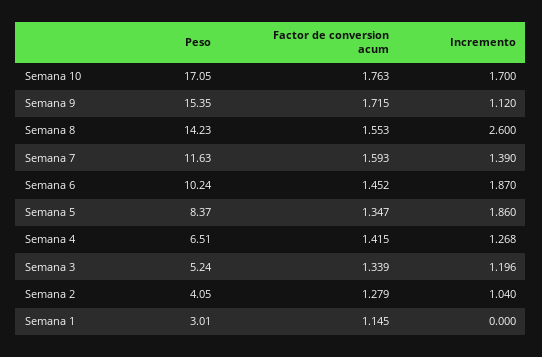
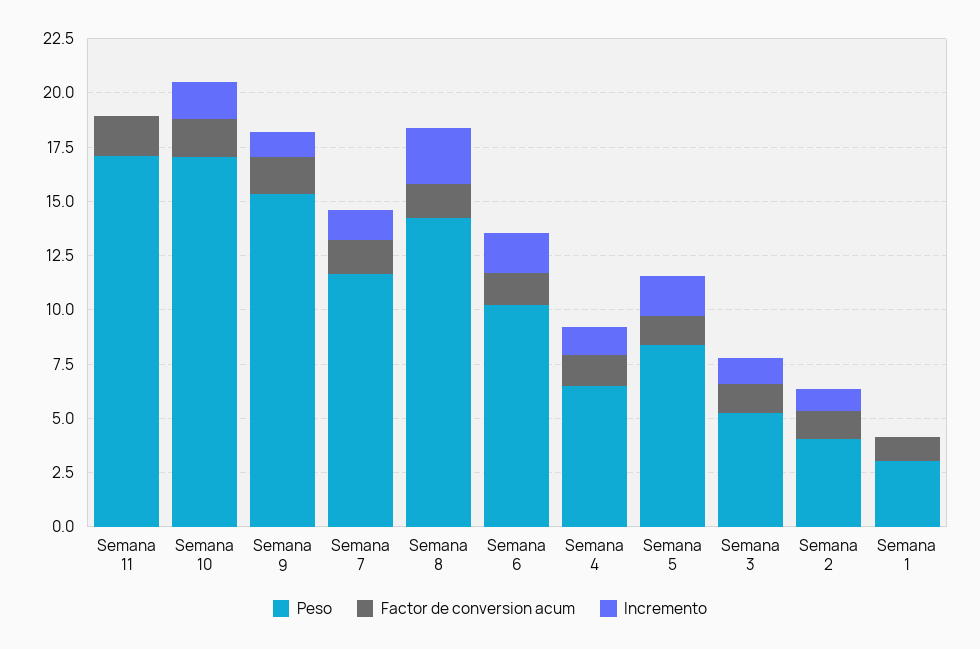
  {
    "Peso": {
      "Semana 10": 17.05,
      "Semana 9": 15.35,
      "Semana 8": 14.23,
      "Semana 7": 11.63,
      "Semana 6": 10.24,
      "Semana 5": 8.37,
      "Semana 4": 6.51,
      "Semana 3": 5.24,
      "Semana 2": 4.05,
-     "Semana 1": 3.01
+     "Semana 1": 3.01,
+     "Semana 11": 17
    },
    "Factor de conversion acum": {
      "Semana 10": 1.763,
      "Semana 9": 1.715,
      "Semana 8": 1.553,
      "Semana 7": 1.593,
      "Semana 6": 1.452,
      "Semana 5": 1.347,
      "Semana 4": 1.415,
      "Semana 3": 1.339,
      "Semana 2": 1.279,
-     "Semana 1": 1.145
+     "Semana 1": 1.145,
+     "Semana 11": 2
    },
    "Incremento": {
      "Semana 10": 1.7,
      "Semana 9": 1.12,
      "Semana 8": 2.6,
      "Semana 7": 1.39,
      "Semana 6": 1.87,
      "Semana 5": 1.86,
      "Semana 4": 1.268,
      "Semana 3": 1.196,
      "Semana 2": 1.04,
-     "Semana 1": 0
+     "Semana 1": 0,
+     "Semana 11": 0
    }
  }

